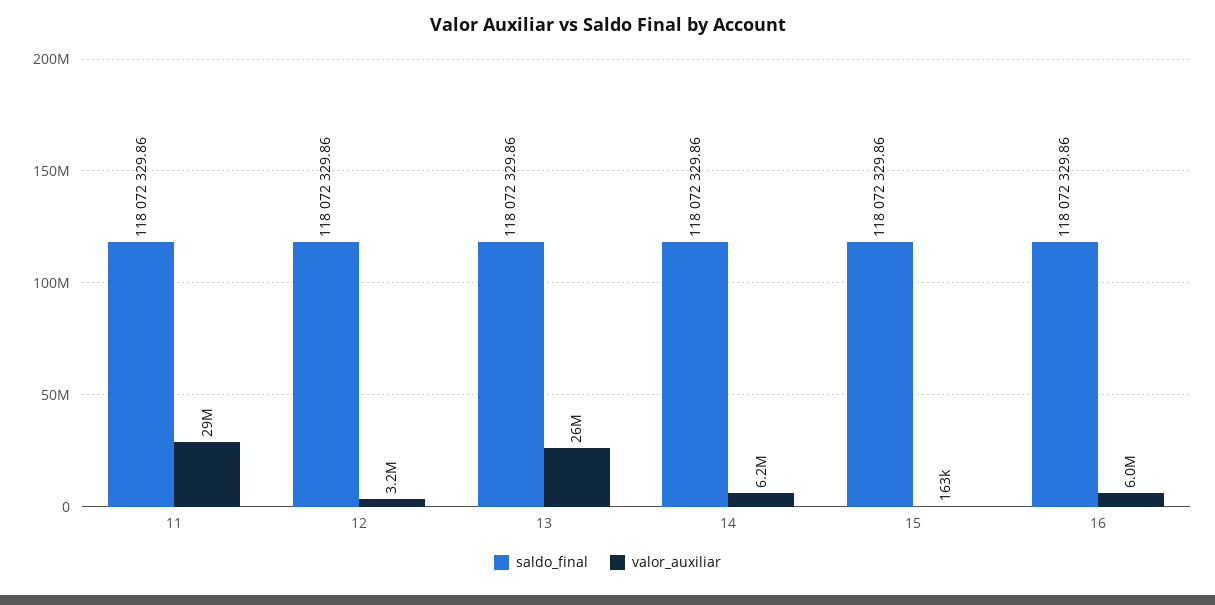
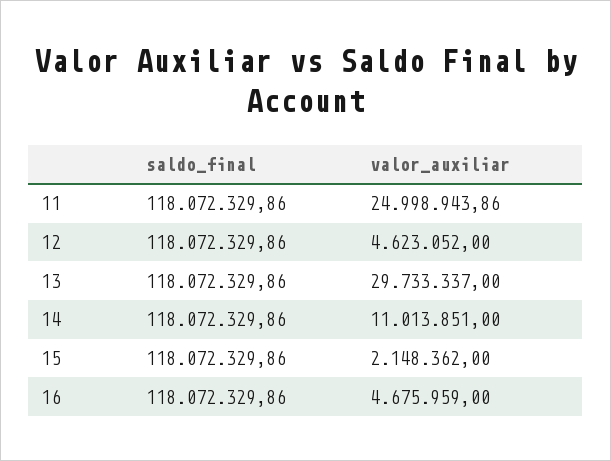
  {
    "saldo_final": {
      "11": 118072329.86,
      "12": 118072329.86,
      "13": 118072329.86,
      "14": 118072329.86,
      "15": 118072329.86,
      "16": 118072329.86
    },
    "valor_auxiliar": {
-     "11": 29000000,
+     "11": 24998943.86,
-     "12": 3200000,
+     "12": 4623052,
-     "13": 26000000,
+     "13": 29733337,
-     "14": 6200000,
+     "14": 11013851,
-     "15": 163000,
+     "15": 2148362,
-     "16": 6000000
+     "16": 4675959
    }
  }

